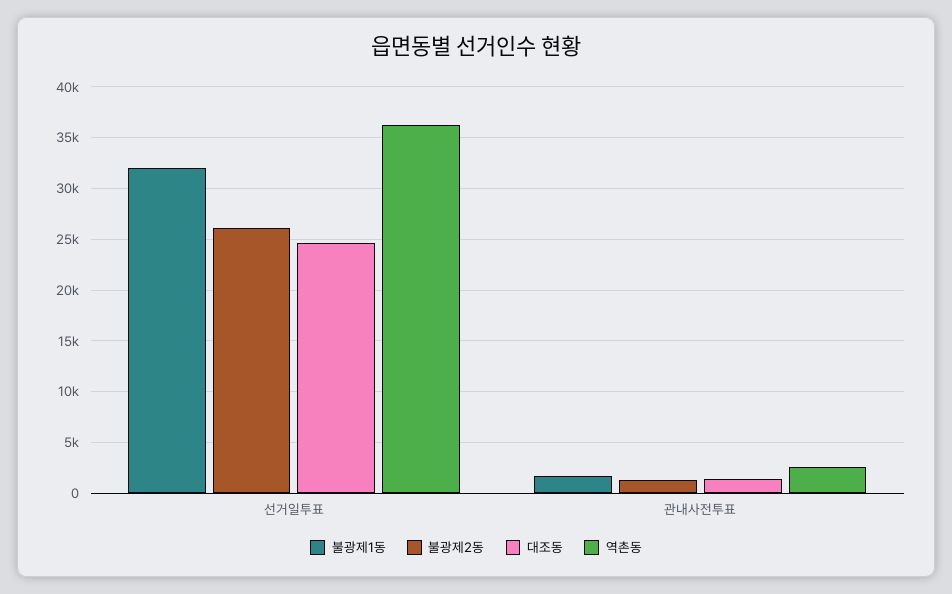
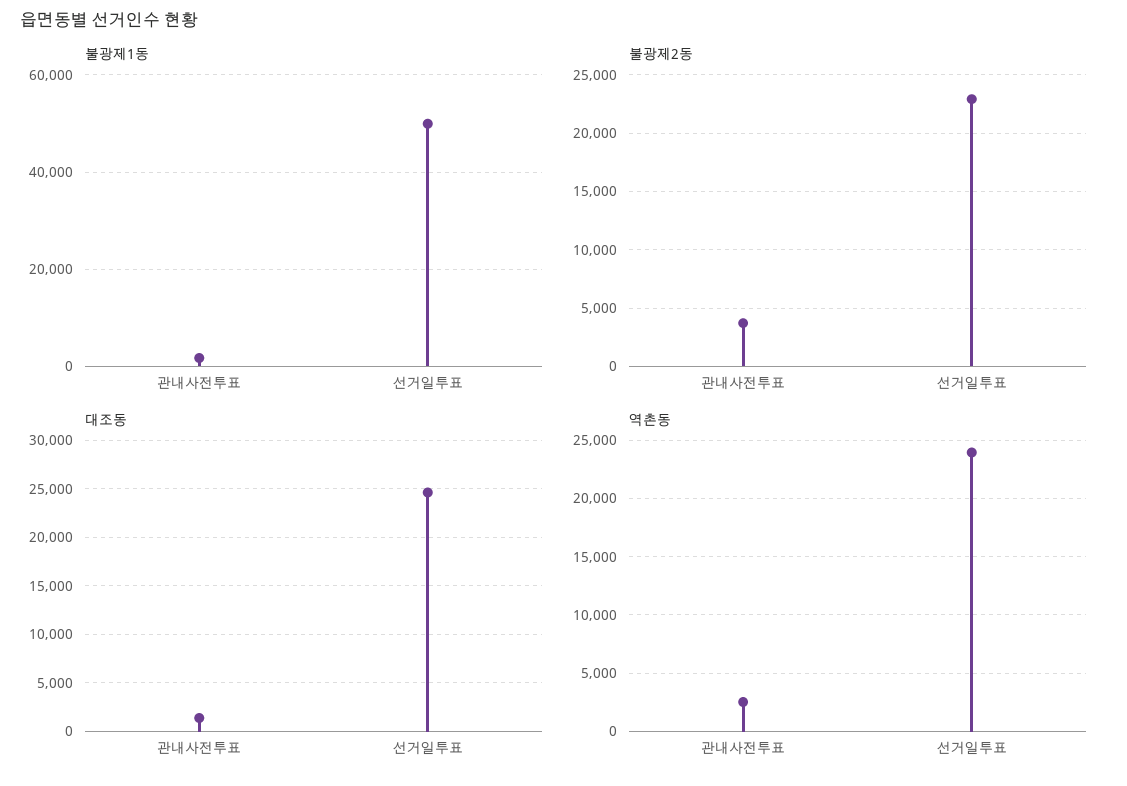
  {
    "불광제1동": {
-     "선거일투표": 32000,
+     "선거일투표": 50000,
      "관내사전투표": 2000
    },
    "불광제2동": {
-     "선거일투표": 26000,
+     "선거일투표": 23000,
-     "관내사전투표": 1000
+     "관내사전투표": 4000
    },
    "대조동": {
      "선거일투표": 25000,
      "관내사전투표": 1000
    },
    "역촌동": {
-     "선거일투표": 36000,
+     "선거일투표": 24000,
      "관내사전투표": 3000
    }
  }

